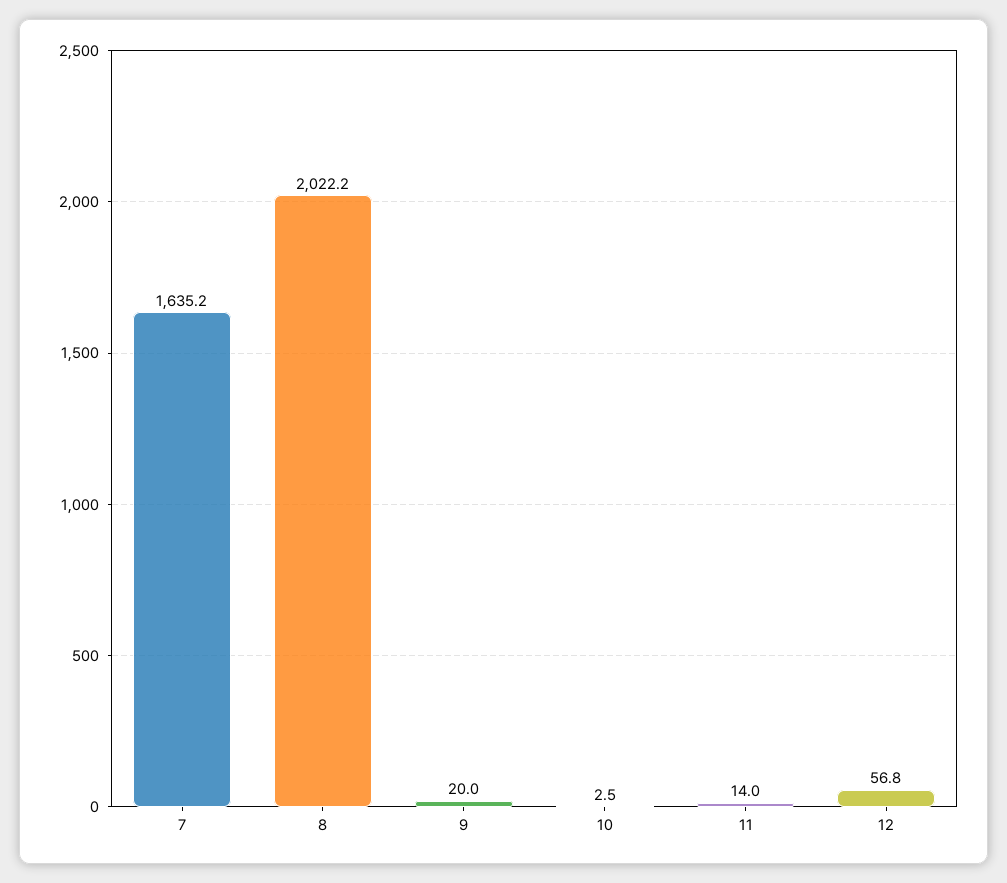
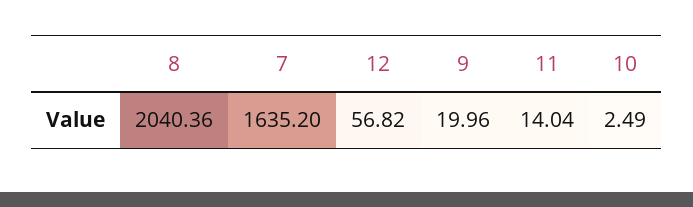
  {
    "7": 1635.2,
-   "8": 2022.2,
+   "8": 2040.36,
    "9": 19.96,
    "10": 2.49,
    "11": 14.04,
    "12": 56.82
  }

